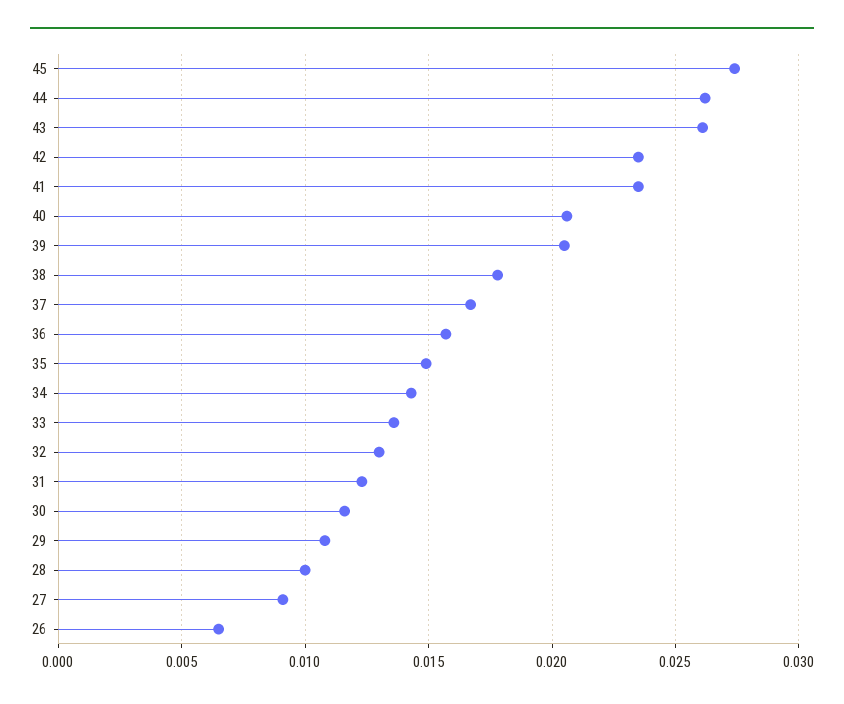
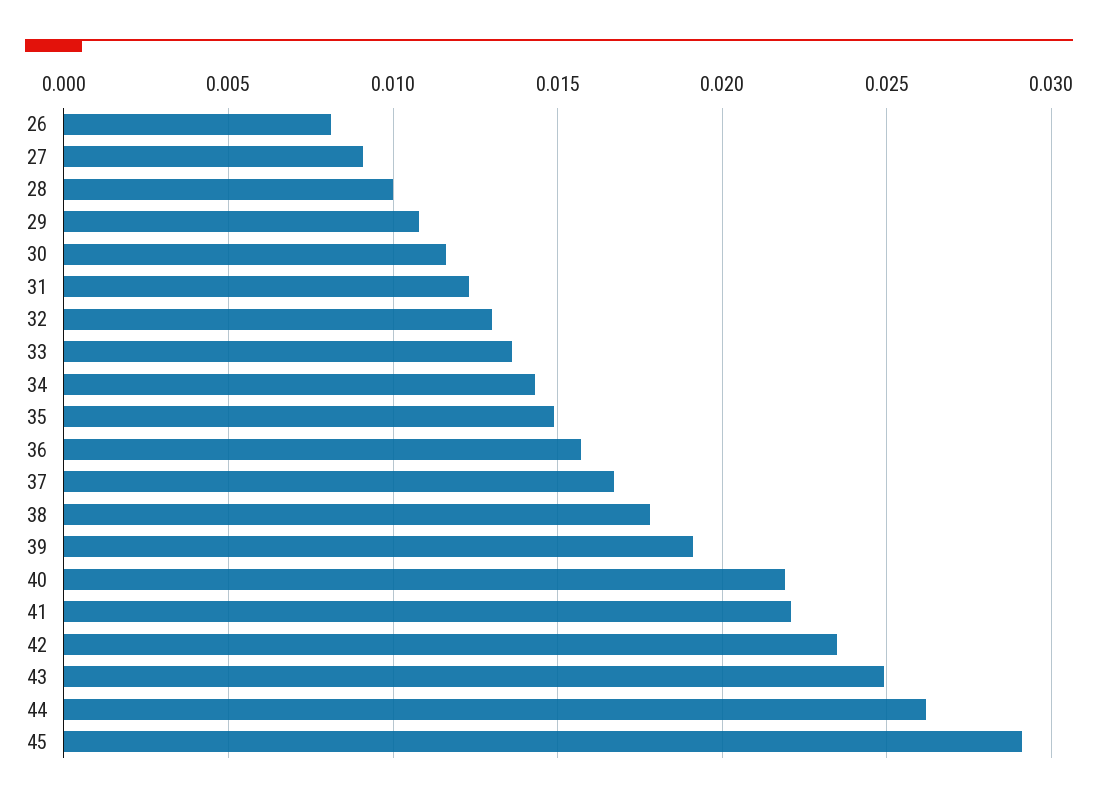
  {
-   "45": 0.0275,
+   "45": 0.029,
    "44": 0.026,
-   "43": 0.026,
+   "43": 0.025,
    "42": 0.0235,
-   "41": 0.0235,
+   "41": 0.022,
-   "40": 0.0205,
+   "40": 0.022,
-   "39": 0.0205,
+   "39": 0.019,
    "38": 0.018,
    "37": 0.0165,
    "36": 0.0155,
    "35": 0.015,
    "34": 0.0145,
    "33": 0.0135,
    "32": 0.013,
    "31": 0.0125,
    "30": 0.0115,
    "29": 0.011,
    "28": 0.01,
    "27": 0.009,
-   "26": 0.0065
+   "26": 0.008
  }

